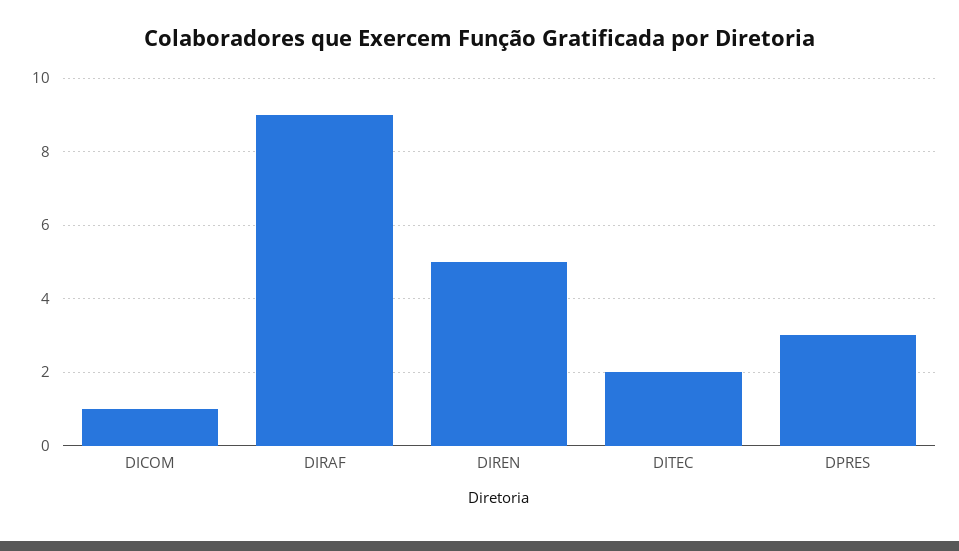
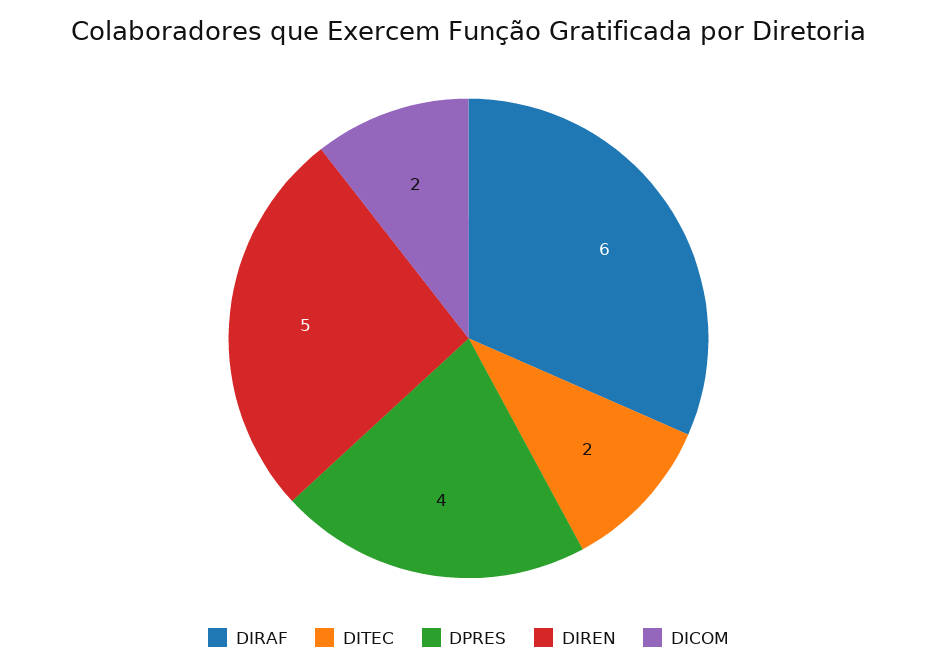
  {
-   "DICOM": 1,
+   "DICOM": 2,
-   "DIRAF": 9,
+   "DIRAF": 6,
    "DIREN": 5,
    "DITEC": 2,
-   "DPRES": 3
+   "DPRES": 4
  }

